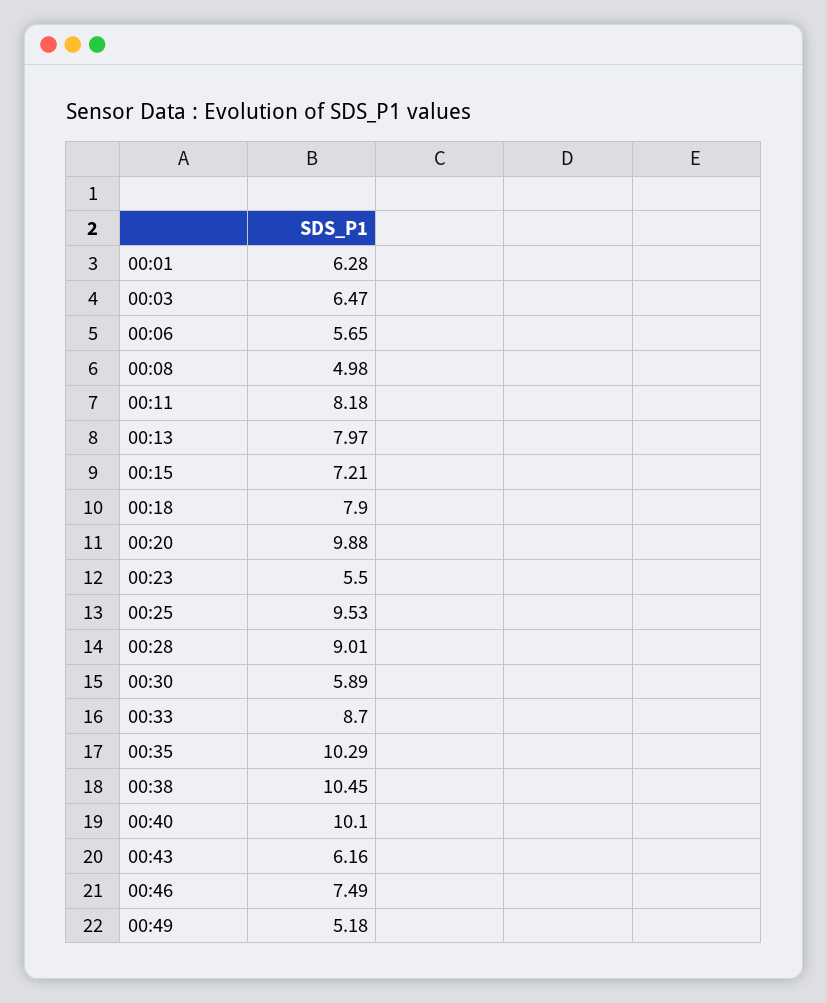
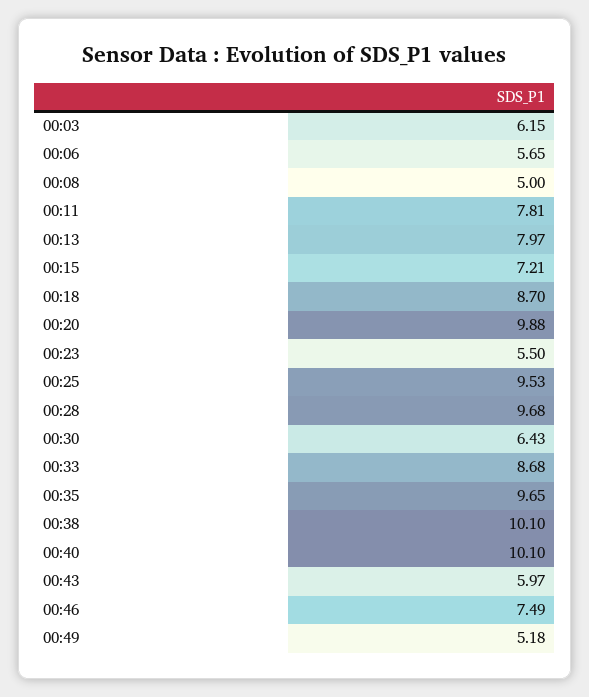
  {
-   "00:01": 6.28,
-   "00:03": 6.47,
+   "00:03": 6.15,
    "00:06": 5.65,
-   "00:08": 4.98,
+   "00:08": 5,
-   "00:11": 8.18,
+   "00:11": 7.81,
    "00:13": 7.97,
    "00:15": 7.21,
-   "00:18": 7.9,
+   "00:18": 8.7,
    "00:20": 9.88,
    "00:23": 5.5,
    "00:25": 9.53,
-   "00:28": 9.01,
+   "00:28": 9.68,
-   "00:30": 5.89,
+   "00:30": 6.43,
-   "00:33": 8.7,
+   "00:33": 8.68,
-   "00:35": 10.29,
+   "00:35": 9.65,
-   "00:38": 10.45,
+   "00:38": 10.1,
    "00:40": 10.1,
-   "00:43": 6.16,
+   "00:43": 5.97,
    "00:46": 7.49,
    "00:49": 5.18
  }

